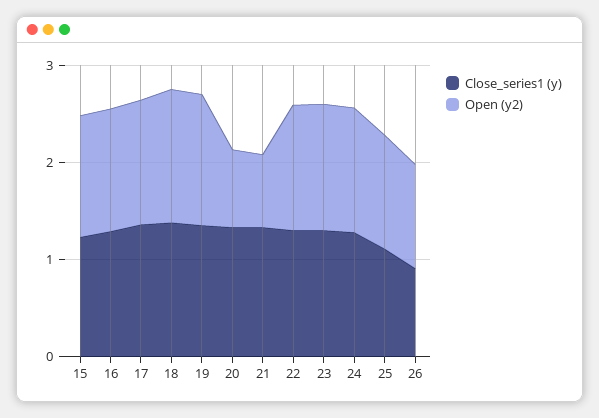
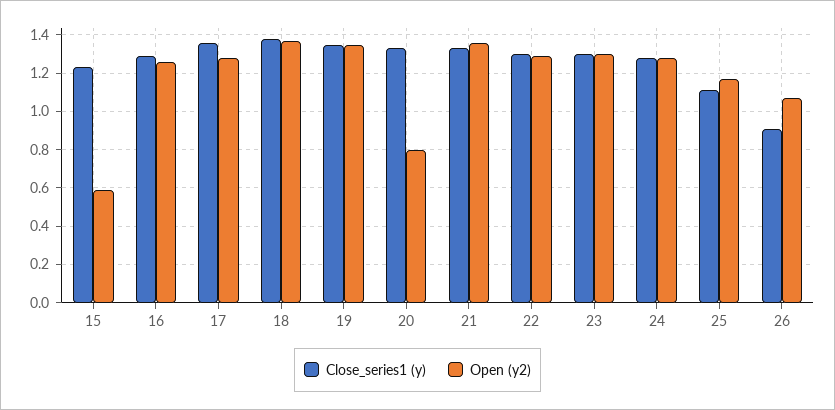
  {
    "Close_series1 (y)": {
      "15": 1.25,
      "16": 1.3,
      "17": 1.35,
      "18": 1.4,
      "19": 1.35,
      "20": 1.35,
      "21": 1.35,
      "22": 1.3,
      "23": 1.3,
      "24": 1.3,
      "25": 1.1,
      "26": 0.9
    },
    "Open (y2)": {
-     "15": 1.2,
+     "15": 0.6,
      "16": 1.25,
      "17": 1.3,
      "18": 1.35,
      "19": 1.35,
      "20": 0.8,
-     "21": 0.8,
+     "21": 1.35,
      "22": 1.3,
      "23": 1.3,
      "24": 1.3,
      "25": 1.15,
      "26": 1.05
    }
  }

